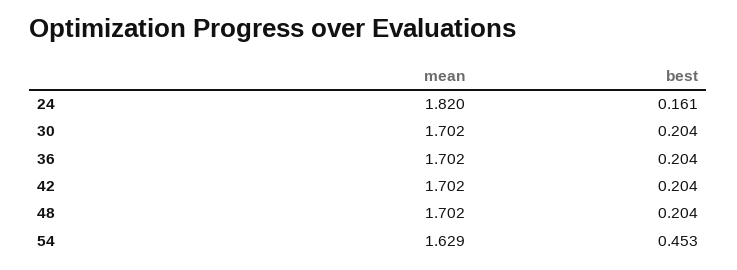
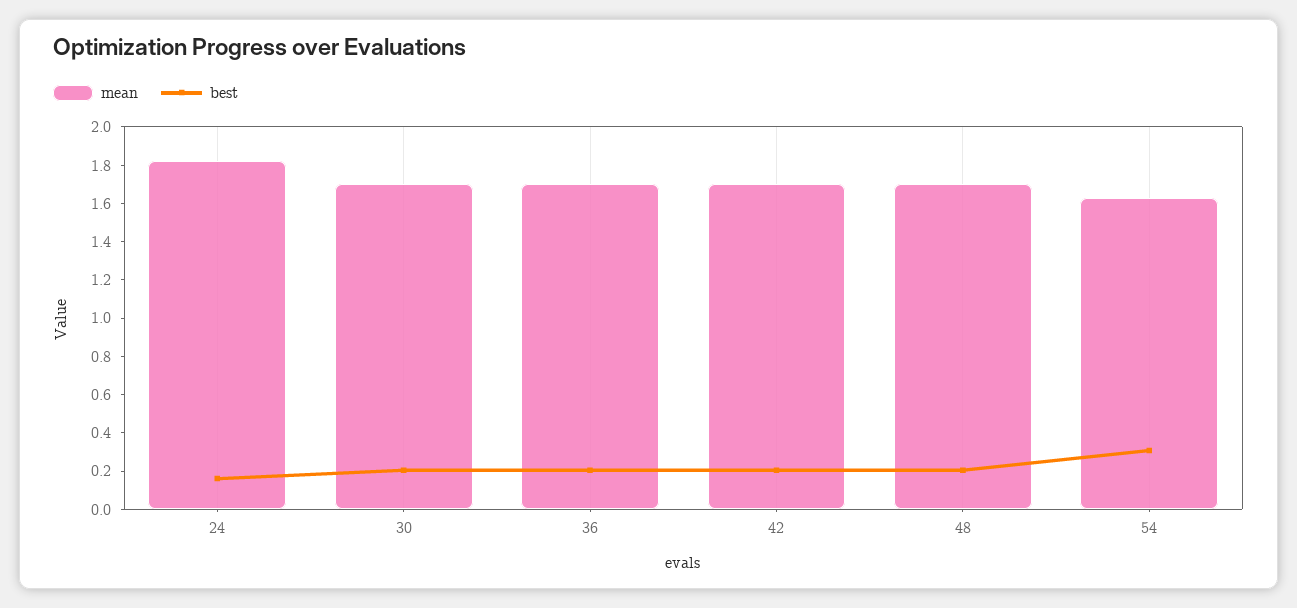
  {
    "mean": {
      "24": 1.82,
      "30": 1.702,
      "36": 1.702,
      "42": 1.702,
      "48": 1.702,
      "54": 1.629
    },
    "best": {
      "24": 0.161,
      "30": 0.204,
      "36": 0.204,
      "42": 0.204,
      "48": 0.204,
-     "54": 0.453
+     "54": 0.3
    }
  }

